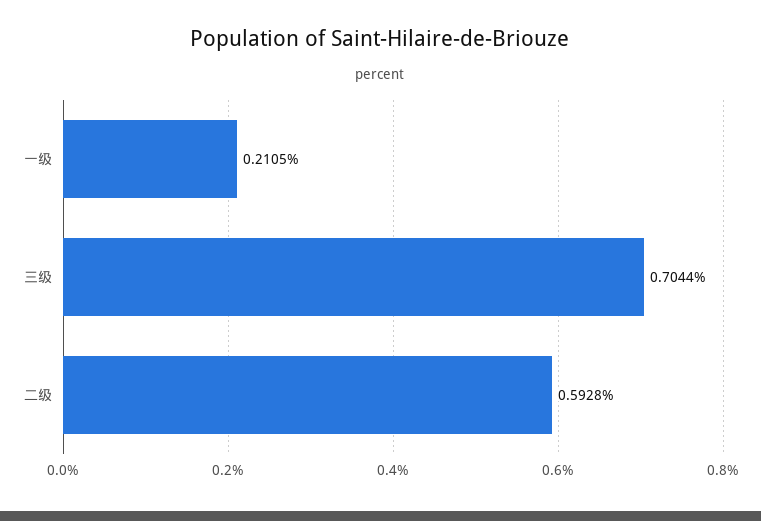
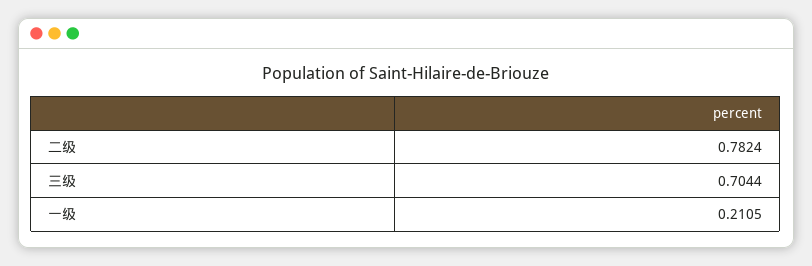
  {
    "一级": 0.2105,
    "三级": 0.7044,
-   "二级": 0.5928
+   "二级": 0.7824
  }

